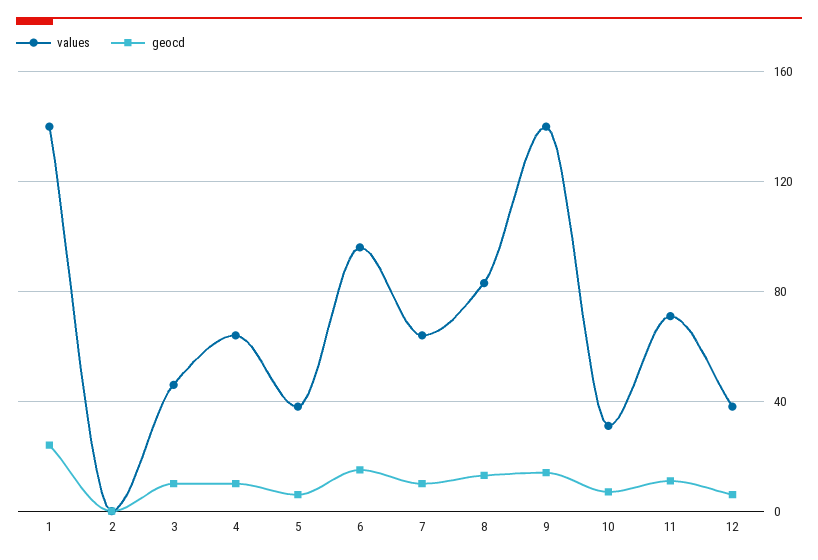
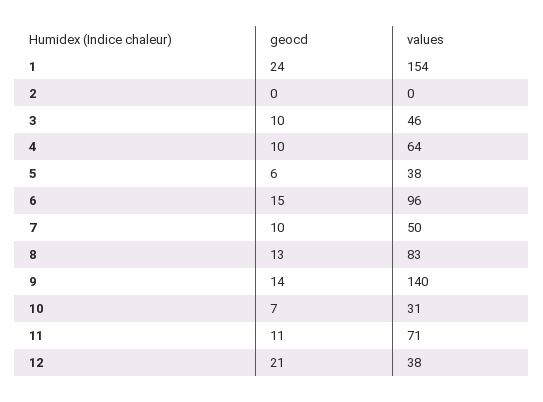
  {
    "values": {
-     "1": 140,
+     "1": 154,
      "2": 0,
      "3": 46,
      "4": 64,
      "5": 38,
      "6": 96,
-     "7": 65,
+     "7": 50,
      "8": 83,
      "9": 140,
      "10": 31,
      "11": 71,
      "12": 38
    },
    "geocd": {
      "1": 24,
      "2": 0,
      "3": 10,
      "4": 10,
      "5": 6,
      "6": 15,
      "7": 10,
      "8": 13,
      "9": 14,
      "10": 7,
      "11": 11,
-     "12": 5
+     "12": 21
    }
  }

